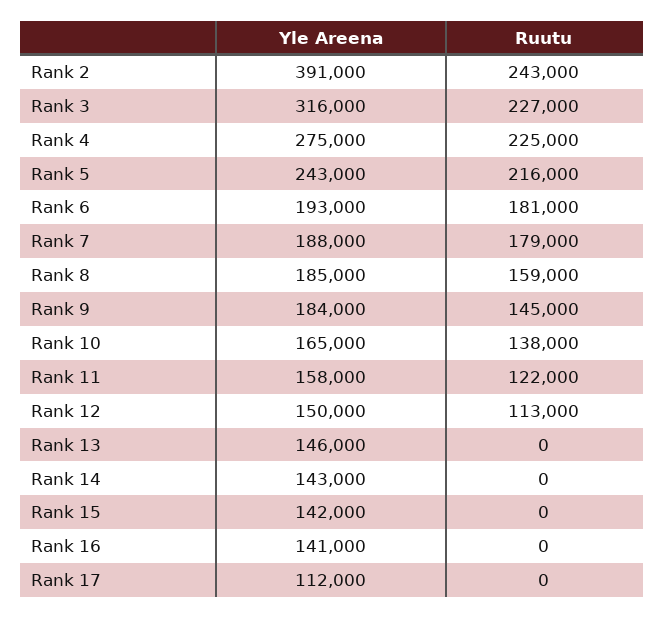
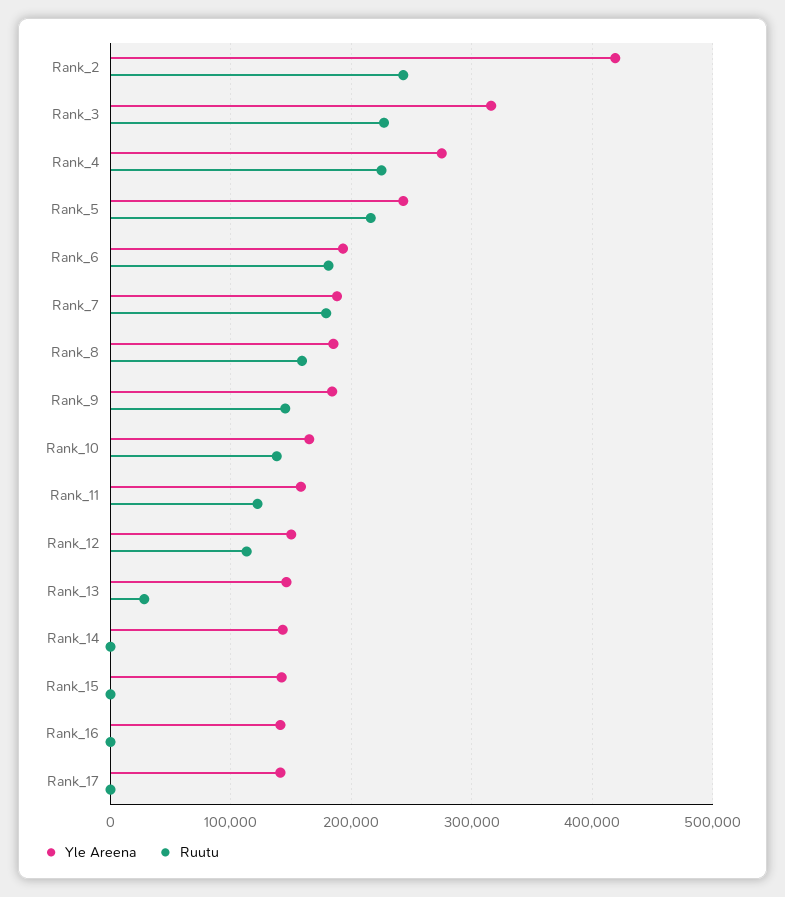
  {
    "Yle Areena": {
-     "Rank 2": 391000,
+     "Rank 2": 420000,
      "Rank 3": 316000,
      "Rank 4": 275000,
      "Rank 5": 243000,
      "Rank 6": 193000,
      "Rank 7": 188000,
      "Rank 8": 185000,
      "Rank 9": 184000,
      "Rank 10": 165000,
      "Rank 11": 158000,
      "Rank 12": 150000,
      "Rank 13": 146000,
      "Rank 14": 143000,
      "Rank 15": 142000,
      "Rank 16": 141000,
-     "Rank 17": 112000
+     "Rank 17": 140000
    },
    "Ruutu": {
      "Rank 2": 243000,
      "Rank 3": 227000,
      "Rank 4": 225000,
      "Rank 5": 216000,
      "Rank 6": 181000,
      "Rank 7": 179000,
      "Rank 8": 159000,
      "Rank 9": 145000,
      "Rank 10": 138000,
      "Rank 11": 122000,
      "Rank 12": 113000,
-     "Rank 13": 0,
+     "Rank 13": 30000,
      "Rank 14": 0,
      "Rank 15": 0,
      "Rank 16": 0,
      "Rank 17": 0
    }
  }

